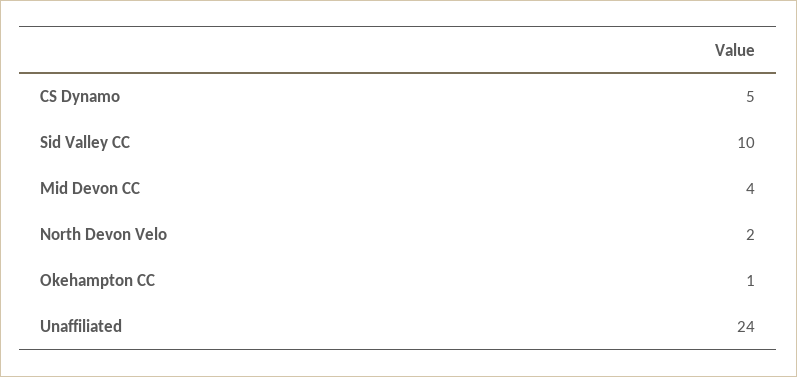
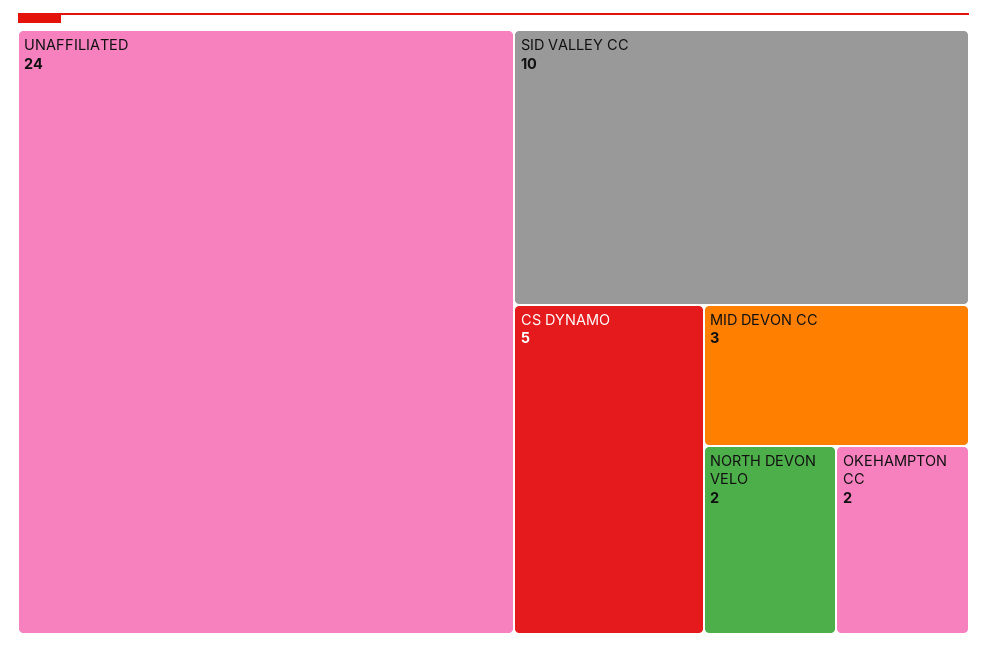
  {
    "CS Dynamo": 5,
    "Sid Valley CC": 10,
-   "Mid Devon CC": 4,
+   "Mid Devon CC": 3,
    "North Devon Velo": 2,
-   "Okehampton CC": 1,
+   "Okehampton CC": 2,
    "Unaffiliated": 24
  }

